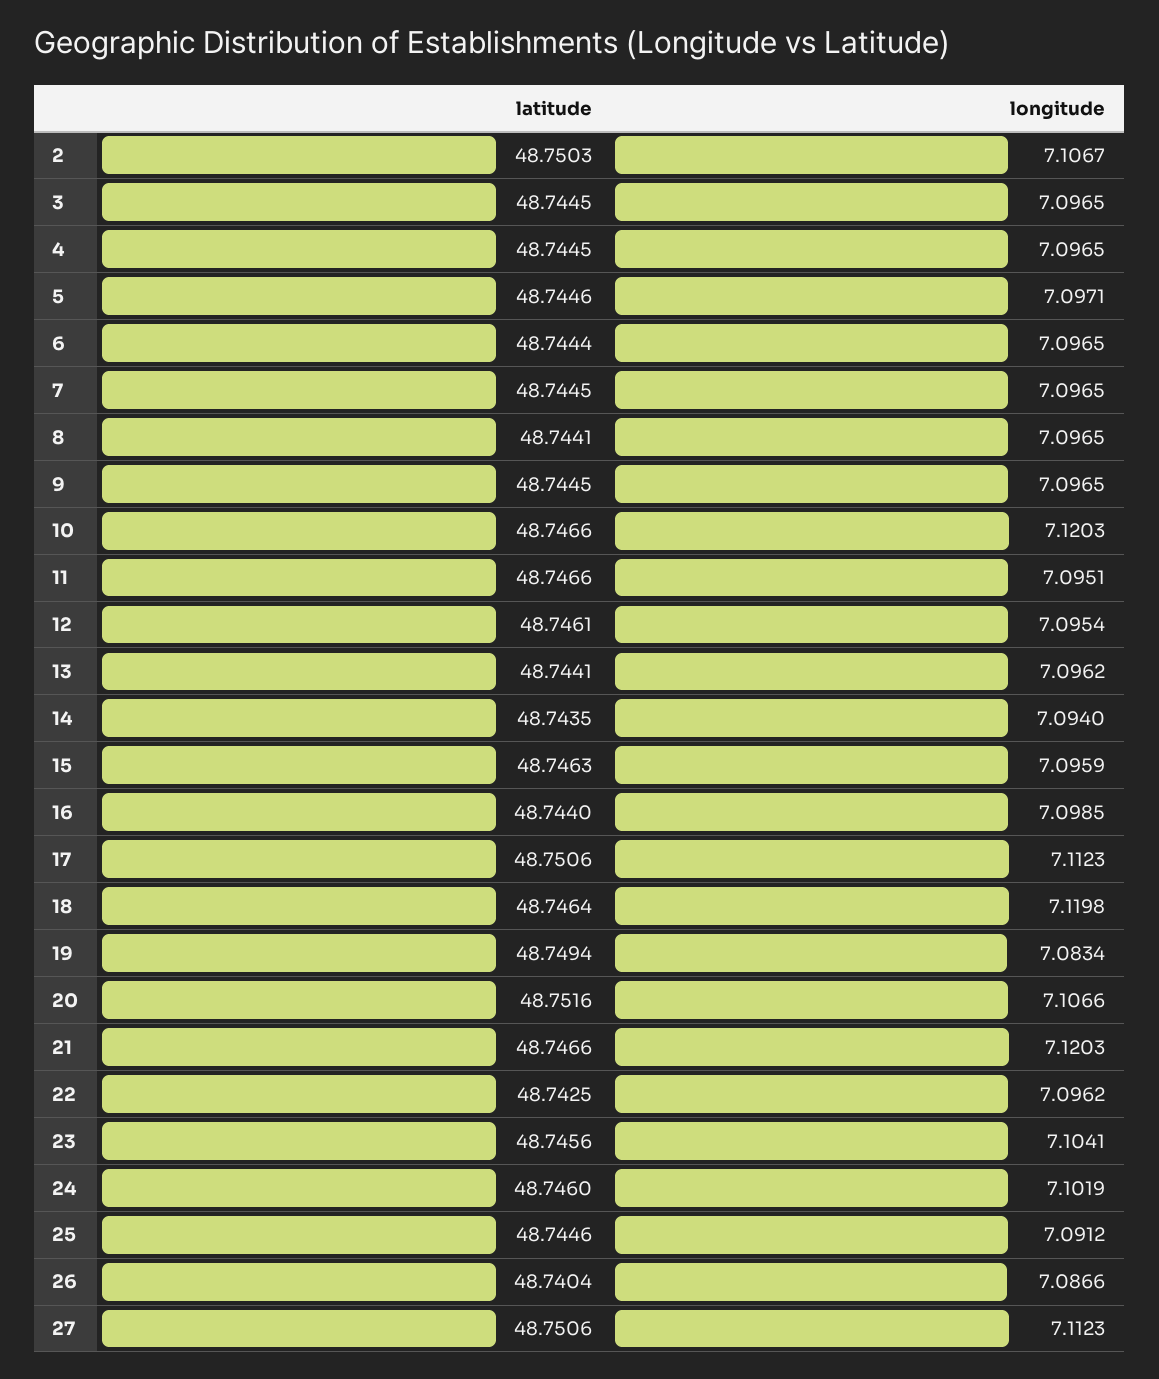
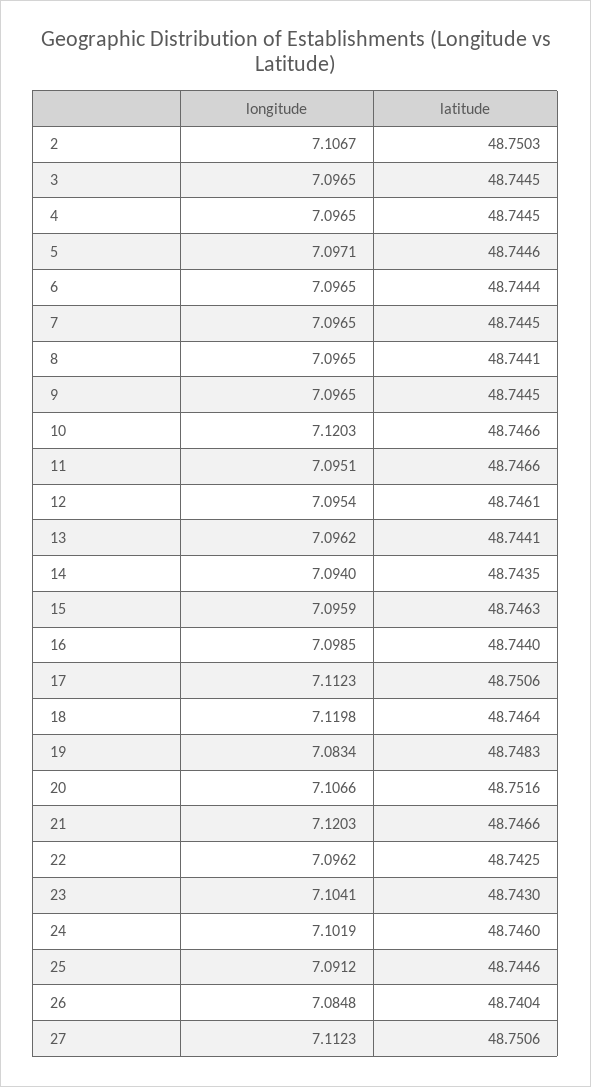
  {
    "latitude": {
      "2": 48.7503,
      "3": 48.7445,
      "4": 48.7445,
      "5": 48.7446,
      "6": 48.7444,
      "7": 48.7445,
      "8": 48.7441,
      "9": 48.7445,
      "10": 48.7466,
      "11": 48.7466,
      "12": 48.7461,
      "13": 48.7441,
      "14": 48.7435,
      "15": 48.7463,
      "16": 48.744,
      "17": 48.7506,
      "18": 48.7464,
-     "19": 48.7494,
+     "19": 48.7483,
      "20": 48.7516,
      "21": 48.7466,
      "22": 48.7425,
-     "23": 48.7456,
+     "23": 48.743,
      "24": 48.746,
      "25": 48.7446,
      "26": 48.7404,
      "27": 48.7506
    },
    "longitude": {
      "2": 7.1067,
      "3": 7.0965,
      "4": 7.0965,
      "5": 7.0971,
      "6": 7.0965,
      "7": 7.0965,
      "8": 7.0965,
      "9": 7.0965,
      "10": 7.1203,
      "11": 7.0951,
      "12": 7.0954,
      "13": 7.0962,
      "14": 7.094,
      "15": 7.0959,
      "16": 7.0985,
      "17": 7.1123,
      "18": 7.1198,
      "19": 7.0834,
      "20": 7.1066,
      "21": 7.1203,
      "22": 7.0962,
      "23": 7.1041,
      "24": 7.1019,
      "25": 7.0912,
-     "26": 7.0866,
+     "26": 7.0848,
      "27": 7.1123
    }
  }

